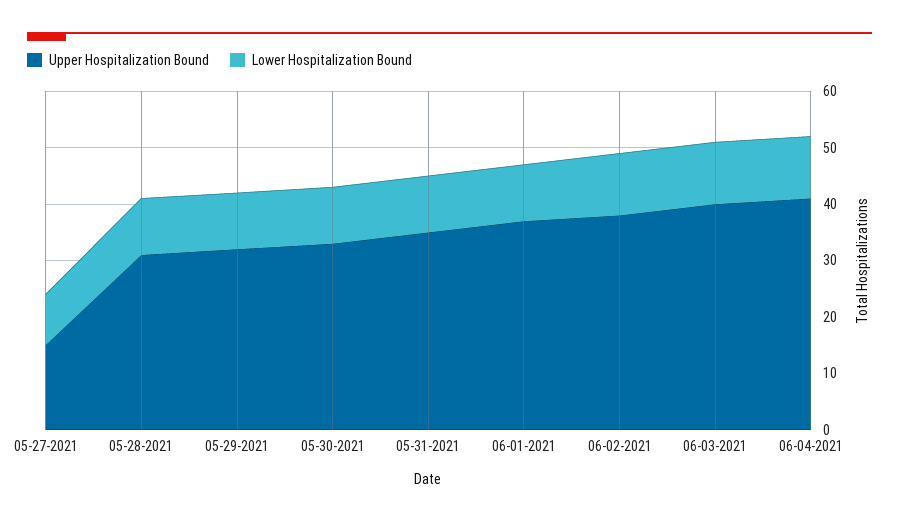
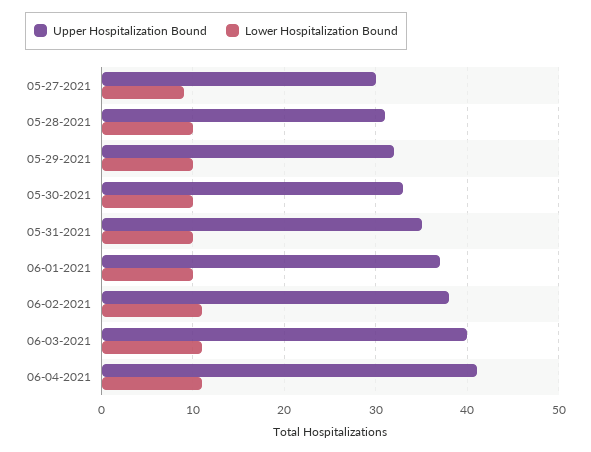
  {
    "Upper Hospitalization Bound": {
-     "05-27-2021": 15,
+     "05-27-2021": 30,
      "05-28-2021": 31,
      "05-29-2021": 32,
      "05-30-2021": 33,
      "05-31-2021": 35,
      "06-01-2021": 37,
      "06-02-2021": 38,
      "06-03-2021": 40,
      "06-04-2021": 41
    },
    "Lower Hospitalization Bound": {
      "05-27-2021": 9,
      "05-28-2021": 10,
      "05-29-2021": 10,
      "05-30-2021": 10,
      "05-31-2021": 10,
      "06-01-2021": 10,
      "06-02-2021": 11,
      "06-03-2021": 11,
      "06-04-2021": 11
    }
  }

